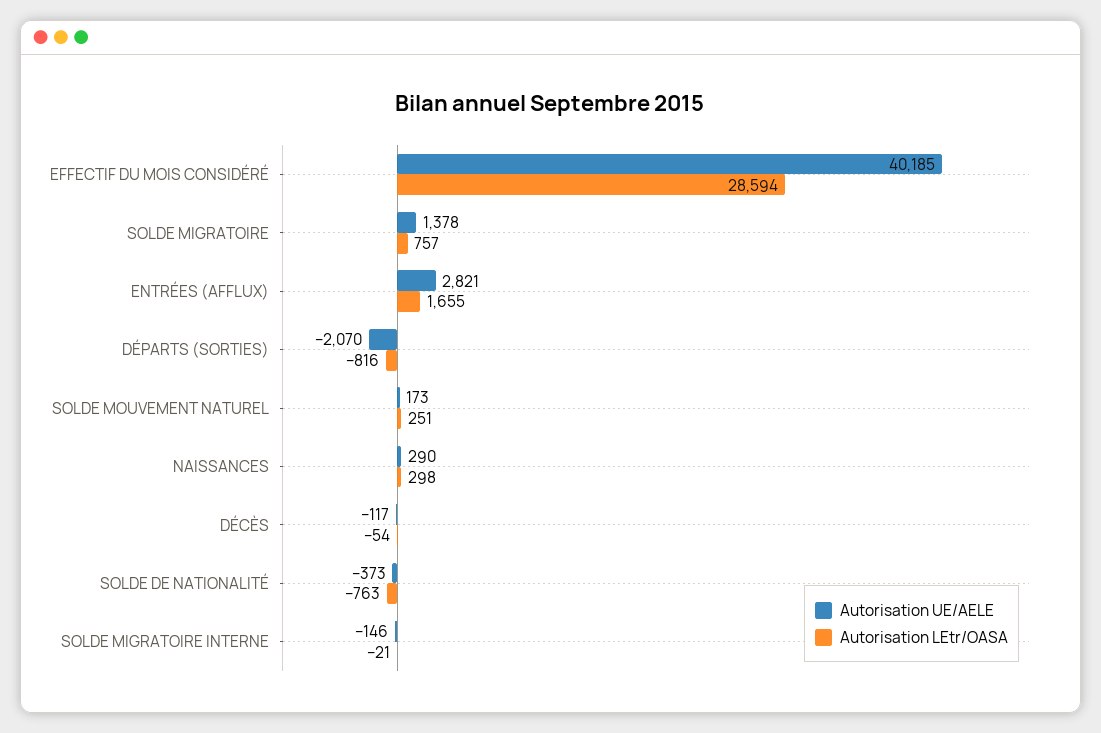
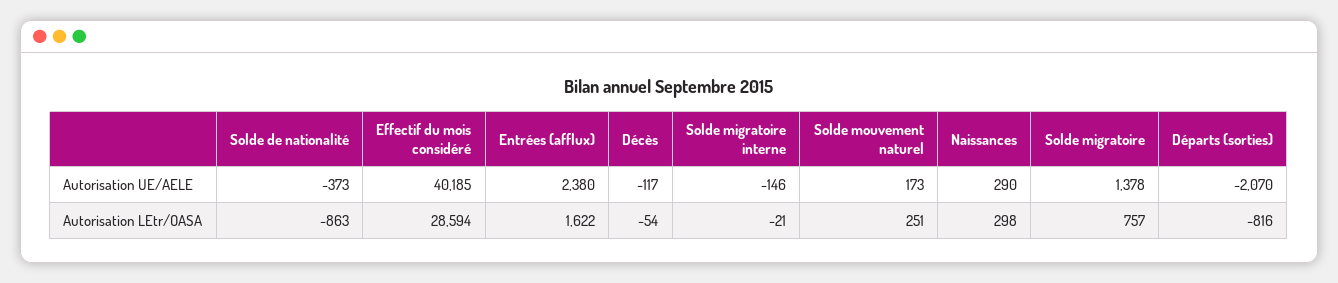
  {
    "Autorisation UE/AELE": {
      "EFFECTIF DU MOIS CONSIDÉRÉ": 40185,
      "SOLDE MIGRATOIRE": 1378,
-     "ENTRÉES (AFFLUX)": 2821,
+     "ENTRÉES (AFFLUX)": 2380,
      "DÉPARTS (SORTIES)": -2070,
      "SOLDE MOUVEMENT NATUREL": 173,
      "NAISSANCES": 290,
      "DÉCÈS": -117,
      "SOLDE DE NATIONALITÉ": -373,
      "SOLDE MIGRATOIRE INTERNE": -146
    },
    "Autorisation LEtr/OASA": {
      "EFFECTIF DU MOIS CONSIDÉRÉ": 28594,
      "SOLDE MIGRATOIRE": 757,
-     "ENTRÉES (AFFLUX)": 1655,
+     "ENTRÉES (AFFLUX)": 1622,
      "DÉPARTS (SORTIES)": -816,
      "SOLDE MOUVEMENT NATUREL": 251,
      "NAISSANCES": 298,
      "DÉCÈS": -54,
-     "SOLDE DE NATIONALITÉ": -763,
+     "SOLDE DE NATIONALITÉ": -863,
      "SOLDE MIGRATOIRE INTERNE": -21
    }
  }

